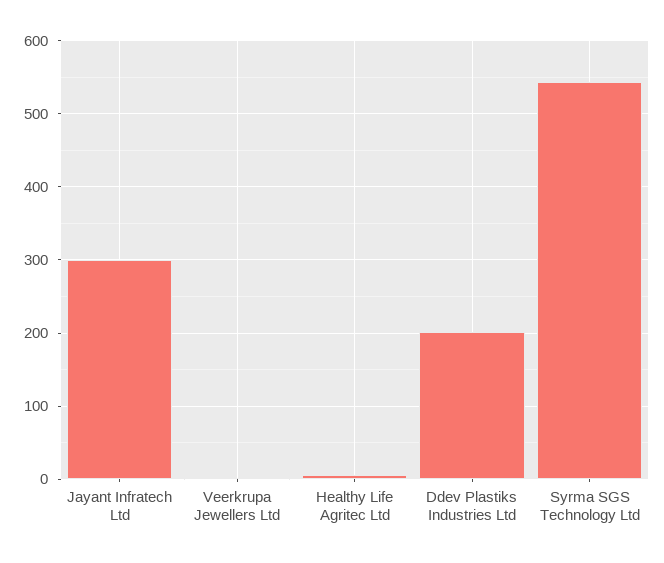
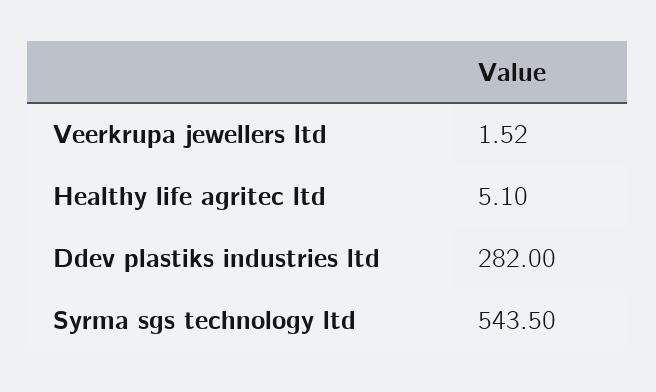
  {
-   "Jayant Infratech Ltd": 300,
    "Veerkrupa Jewellers Ltd": 1.52,
    "Healthy Life Agritec Ltd": 5.1,
-   "Ddev Plastiks Industries Ltd": 200,
+   "Ddev Plastiks Industries Ltd": 282,
    "Syrma SGS Technology Ltd": 543.5
  }

